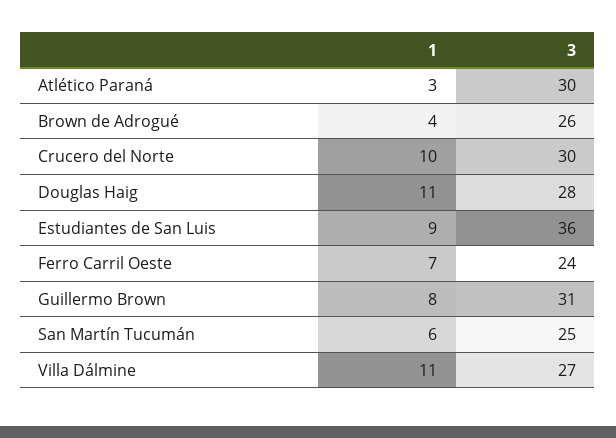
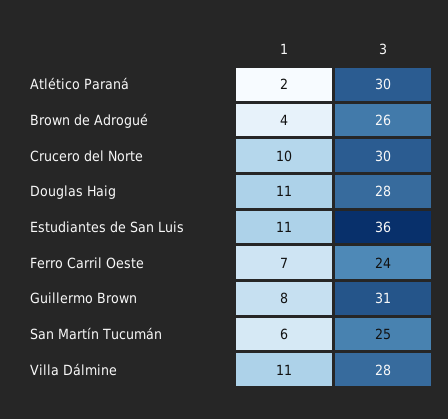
  {
    "1": {
-     "Atlético Paraná": 3,
+     "Atlético Paraná": 2,
      "Brown de Adrogué": 4,
      "Crucero del Norte": 10,
      "Douglas Haig": 11,
-     "Estudiantes de San Luis": 9,
+     "Estudiantes de San Luis": 11,
      "Ferro Carril Oeste": 7,
      "Guillermo Brown": 8,
      "San Martín Tucumán": 6,
      "Villa Dálmine": 11
    },
    "3": {
      "Atlético Paraná": 30,
      "Brown de Adrogué": 26,
      "Crucero del Norte": 30,
      "Douglas Haig": 28,
      "Estudiantes de San Luis": 36,
      "Ferro Carril Oeste": 24,
      "Guillermo Brown": 31,
      "San Martín Tucumán": 25,
-     "Villa Dálmine": 27
+     "Villa Dálmine": 28
    }
  }

